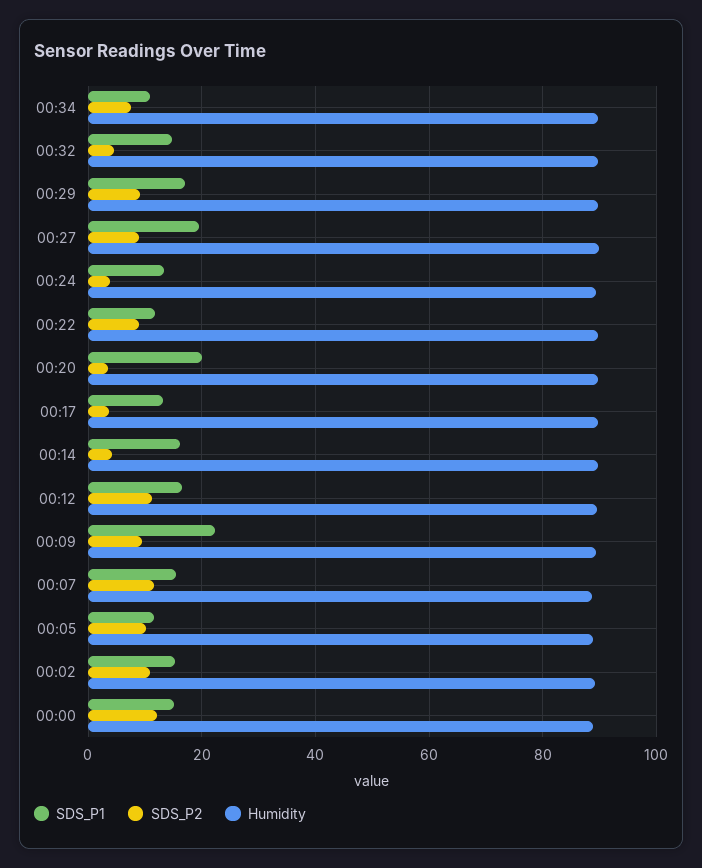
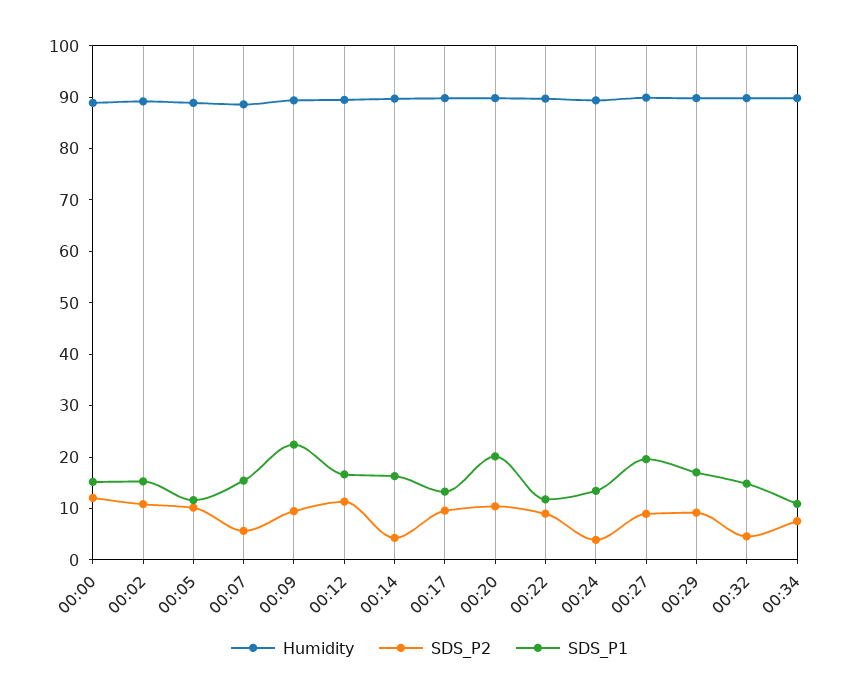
  {
    "SDS_P1": {
      "00:34": 10,
      "00:32": 14,
      "00:29": 18,
      "00:27": 20,
      "00:24": 14,
      "00:22": 12,
      "00:20": 20,
      "00:17": 14,
      "00:14": 16,
      "00:12": 16,
      "00:09": 22,
      "00:07": 16,
      "00:05": 12,
      "00:02": 16,
      "00:00": 16
    },
    "SDS_P2": {
      "00:34": 8,
      "00:32": 4,
      "00:29": 10,
      "00:27": 8,
      "00:24": 4,
      "00:22": 8,
-     "00:20": 4,
+     "00:20": 10,
-     "00:17": 4,
+     "00:17": 10,
      "00:14": 4,
      "00:12": 12,
      "00:09": 10,
-     "00:07": 12,
+     "00:07": 6,
      "00:05": 10,
      "00:02": 10,
      "00:00": 12
    },
    "Humidity": {
      "00:34": 90,
      "00:32": 90,
      "00:29": 90,
      "00:27": 90,
      "00:24": 90,
      "00:22": 90,
      "00:20": 90,
      "00:17": 90,
      "00:14": 90,
      "00:12": 90,
      "00:09": 90,
      "00:07": 88,
      "00:05": 88,
      "00:02": 90,
      "00:00": 88
    }
  }

